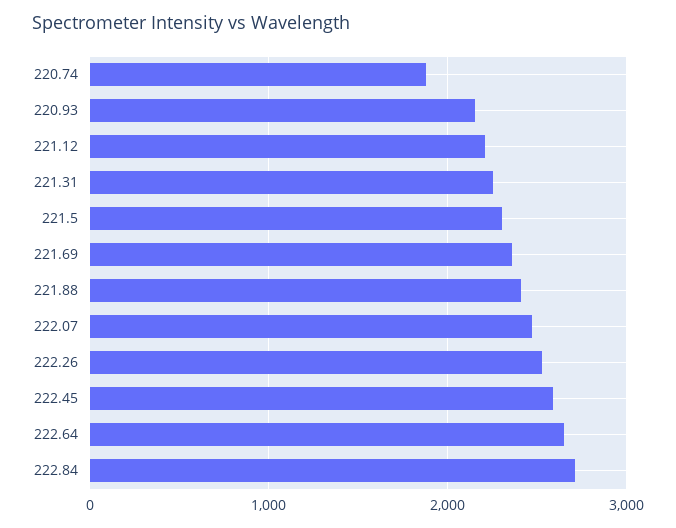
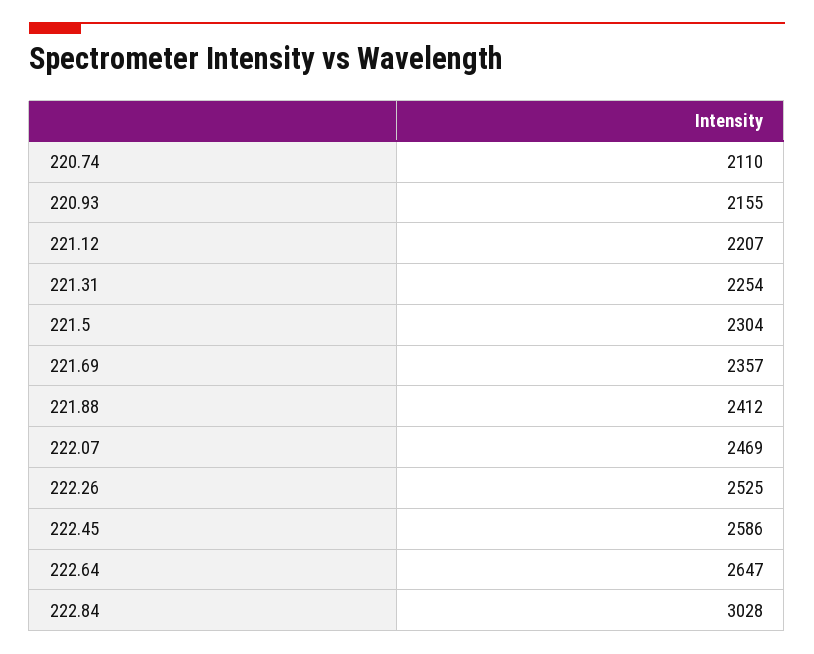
  {
-   "220.74": 1900,
+   "220.74": 2110,
    "220.93": 2155,
    "221.12": 2207,
    "221.31": 2254,
    "221.5": 2304,
    "221.69": 2357,
    "221.88": 2412,
    "222.07": 2469,
    "222.26": 2525,
    "222.45": 2586,
    "222.64": 2647,
-   "222.84": 2700
+   "222.84": 3028
  }

